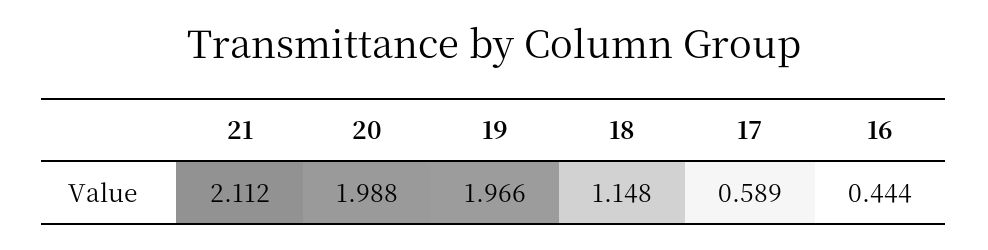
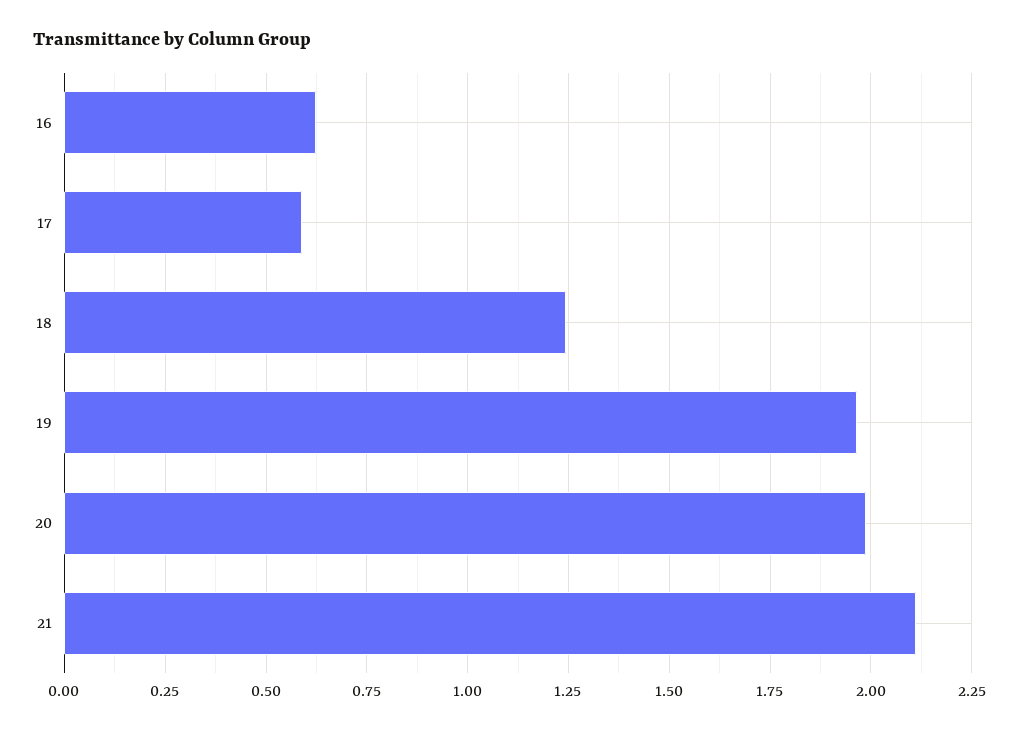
  {
    "21": 2.112,
    "20": 1.988,
    "19": 1.966,
-   "18": 1.148,
+   "18": 1.25,
    "17": 0.589,
-   "16": 0.444
+   "16": 0.625
  }

